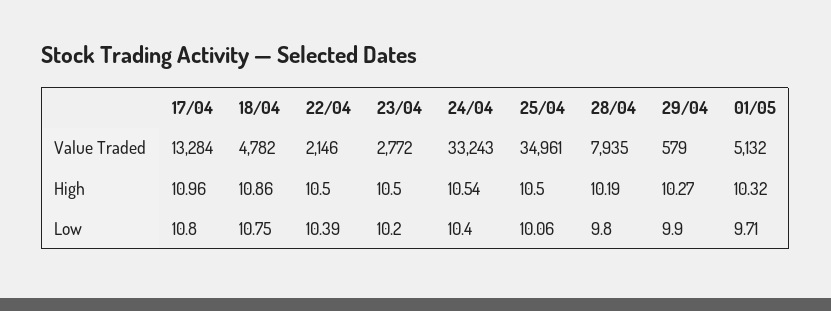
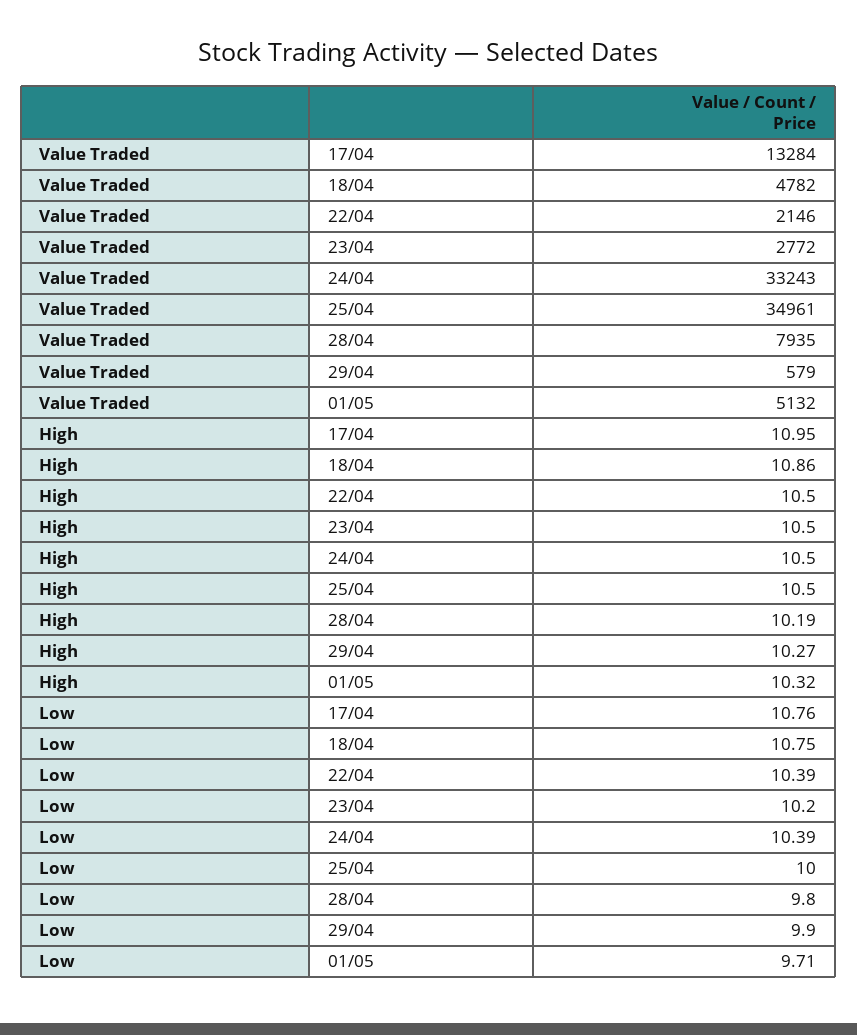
  {
    "17/04": {
      "Value Traded": 13284,
-     "High": 10.96,
+     "High": 10.95,
-     "Low": 10.8
+     "Low": 10.76
    },
    "18/04": {
      "Value Traded": 4782,
      "High": 10.86,
      "Low": 10.75
    },
    "22/04": {
      "Value Traded": 2146,
      "High": 10.5,
      "Low": 10.39
    },
    "23/04": {
      "Value Traded": 2772,
      "High": 10.5,
      "Low": 10.2
    },
    "24/04": {
      "Value Traded": 33243,
-     "High": 10.54,
+     "High": 10.5,
-     "Low": 10.4
+     "Low": 10.39
    },
    "25/04": {
      "Value Traded": 34961,
      "High": 10.5,
-     "Low": 10.06
+     "Low": 10
    },
    "28/04": {
      "Value Traded": 7935,
      "High": 10.19,
      "Low": 9.8
    },
    "29/04": {
      "Value Traded": 579,
      "High": 10.27,
      "Low": 9.9
    },
    "01/05": {
      "Value Traded": 5132,
      "High": 10.32,
      "Low": 9.71
    }
  }

